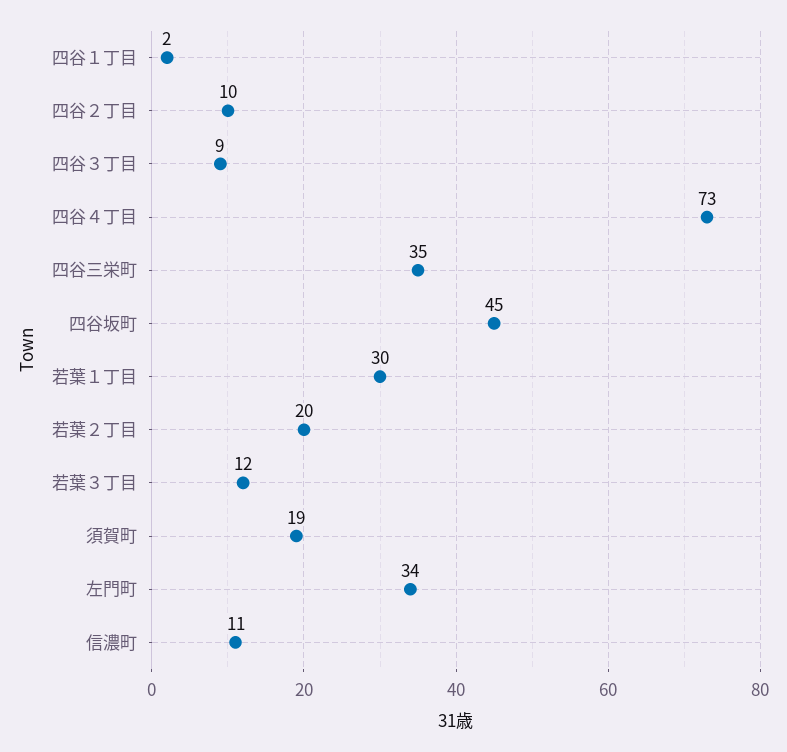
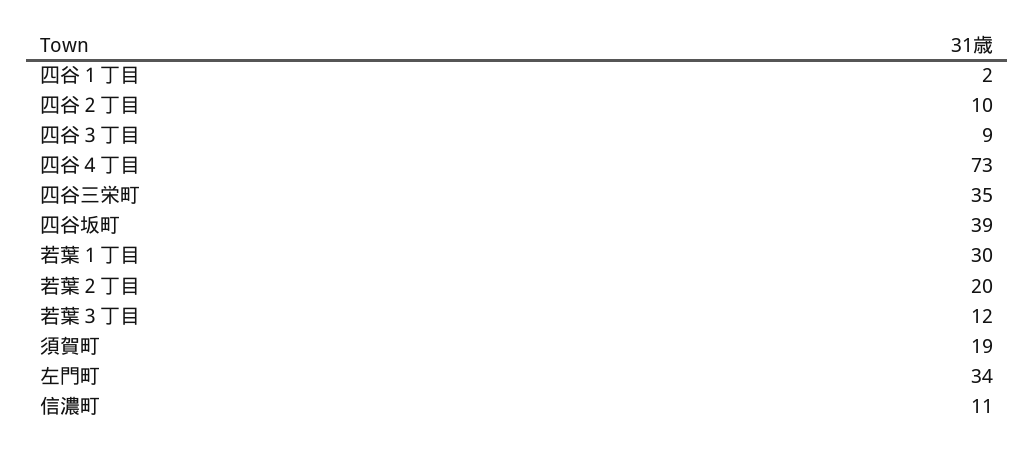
  {
    "四谷１丁目": 2,
    "四谷２丁目": 10,
    "四谷３丁目": 9,
    "四谷４丁目": 73,
    "四谷三栄町": 35,
-   "四谷坂町": 45,
+   "四谷坂町": 39,
    "若葉１丁目": 30,
    "若葉２丁目": 20,
    "若葉３丁目": 12,
    "須賀町": 19,
    "左門町": 34,
    "信濃町": 11
  }

